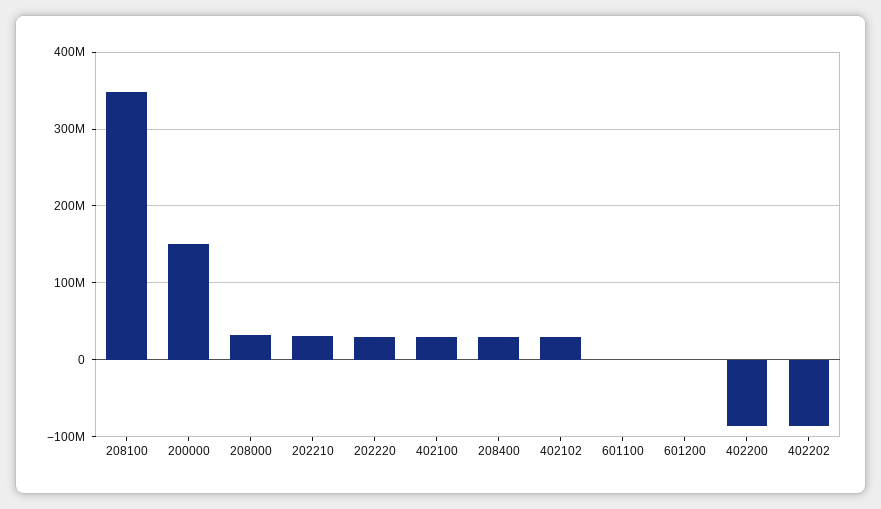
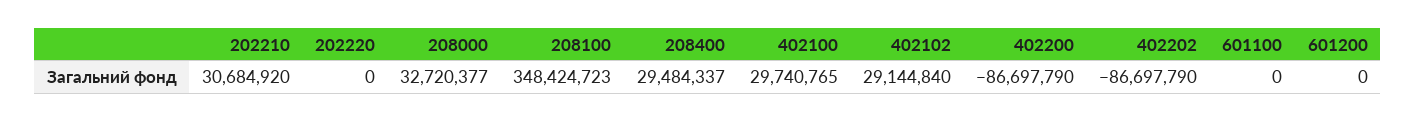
  {
    "208100": 348424723,
-   "200000": 150000000,
    "208000": 32720377,
    "202210": 30684920,
-   "202220": 30000000,
+   "202220": 0,
    "402100": 29740765,
    "208400": 29484337,
    "402102": 29144840,
    "601100": 0,
    "601200": 0,
    "402200": -86697790,
    "402202": -86697790
  }

